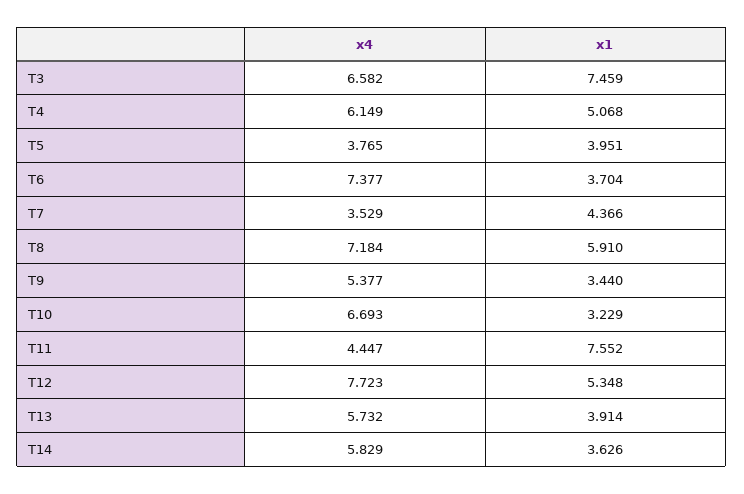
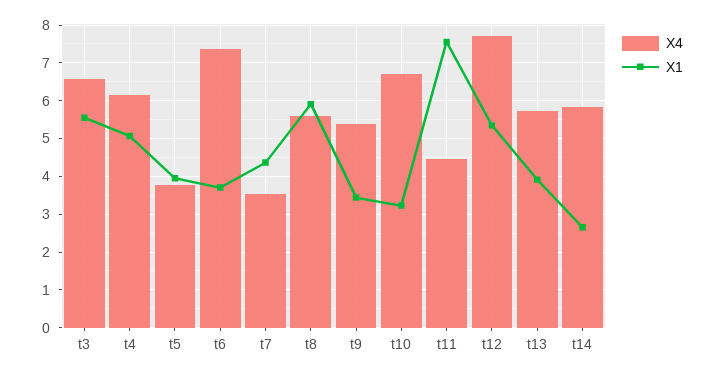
  {
    "x4": {
      "T3": 6.582,
      "T4": 6.149,
      "T5": 3.765,
      "T6": 7.377,
      "T7": 3.529,
-     "T8": 7.184,
+     "T8": 5.6,
      "T9": 5.377,
      "T10": 6.693,
      "T11": 4.447,
      "T12": 7.723,
      "T13": 5.732,
      "T14": 5.829
    },
    "x1": {
-     "T3": 7.459,
+     "T3": 5.6,
      "T4": 5.068,
      "T5": 3.951,
      "T6": 3.704,
      "T7": 4.366,
      "T8": 5.91,
      "T9": 3.44,
      "T10": 3.229,
      "T11": 7.552,
      "T12": 5.348,
      "T13": 3.914,
-     "T14": 3.626
+     "T14": 2.6
    }
  }

